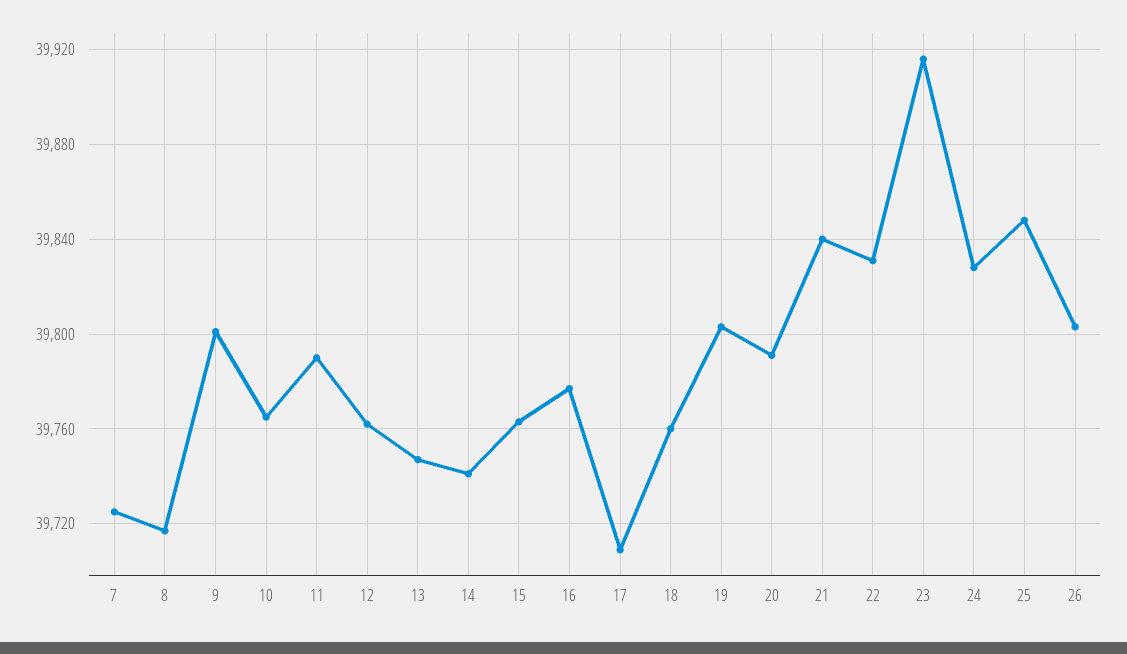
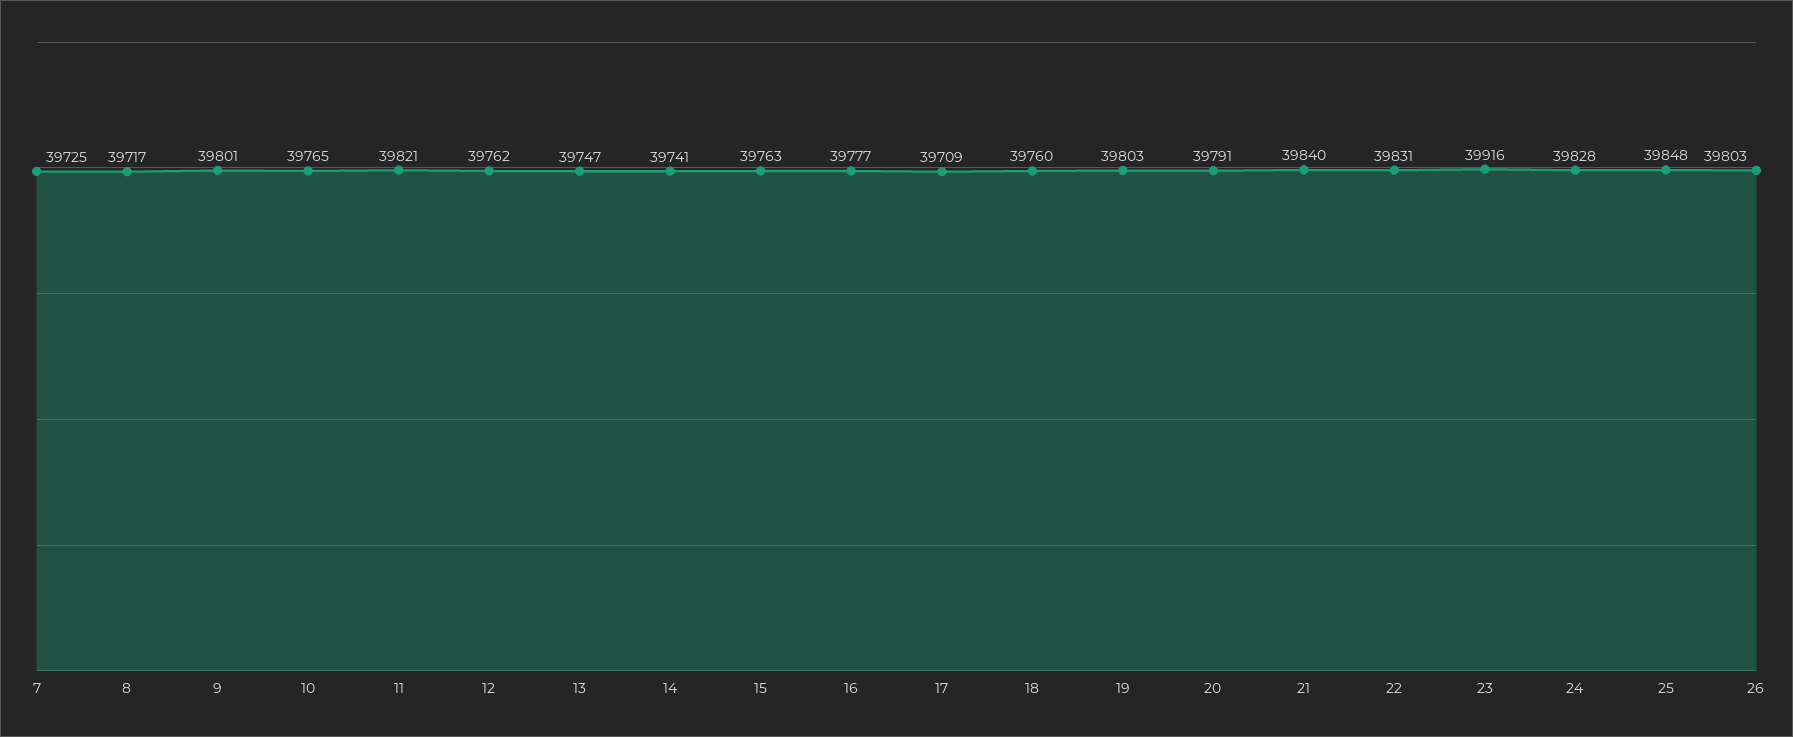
  {
    "7": 39725,
    "8": 39717,
    "9": 39801,
    "10": 39765,
-   "11": 39790,
+   "11": 39821,
    "12": 39762,
    "13": 39747,
    "14": 39741,
    "15": 39763,
    "16": 39777,
    "17": 39709,
    "18": 39760,
    "19": 39803,
    "20": 39791,
    "21": 39840,
    "22": 39831,
    "23": 39916,
    "24": 39828,
    "25": 39848,
    "26": 39803
  }

